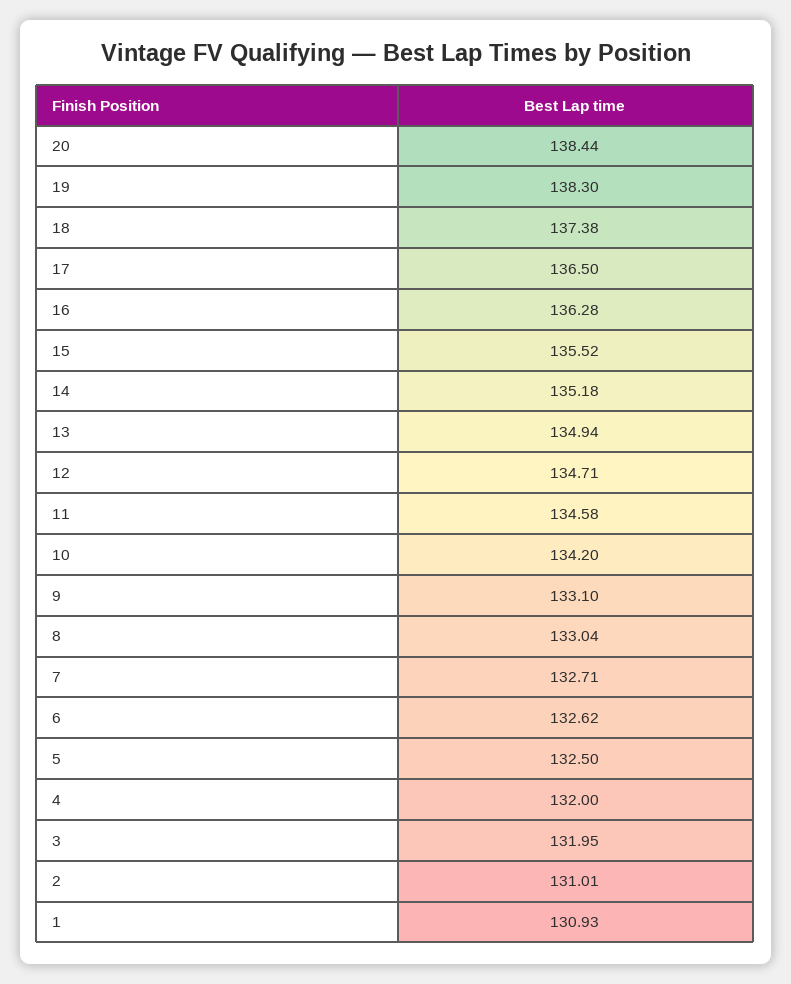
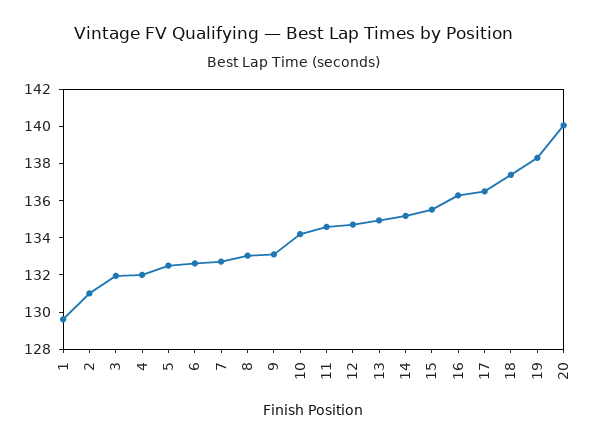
  {
-   "20": 138.44,
+   "20": 140,
    "19": 138.3,
    "18": 137.38,
    "17": 136.5,
    "16": 136.28,
    "15": 135.52,
    "14": 135.18,
    "13": 134.94,
    "12": 134.71,
    "11": 134.58,
    "10": 134.2,
    "9": 133.1,
    "8": 133.04,
    "7": 132.71,
    "6": 132.62,
    "5": 132.5,
    "4": 132,
    "3": 131.95,
    "2": 131.01,
-   "1": 130.93
+   "1": 129.5
  }

